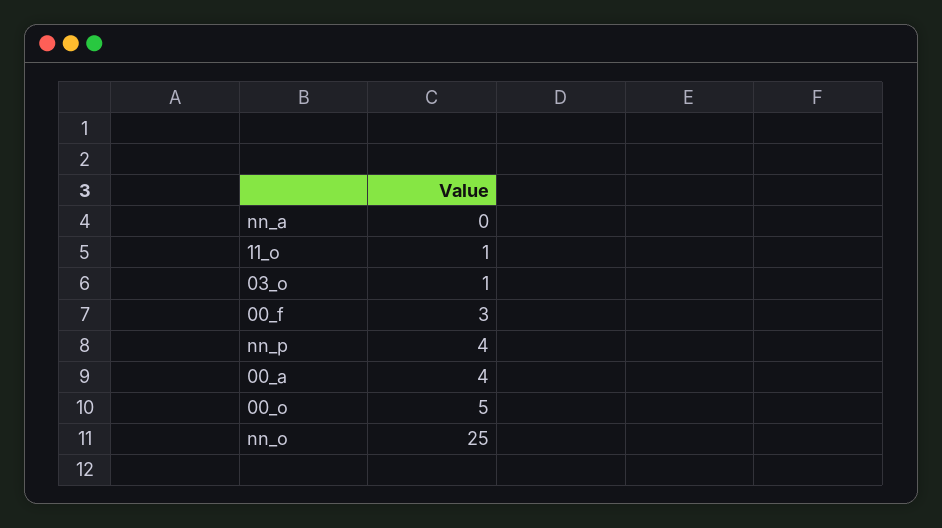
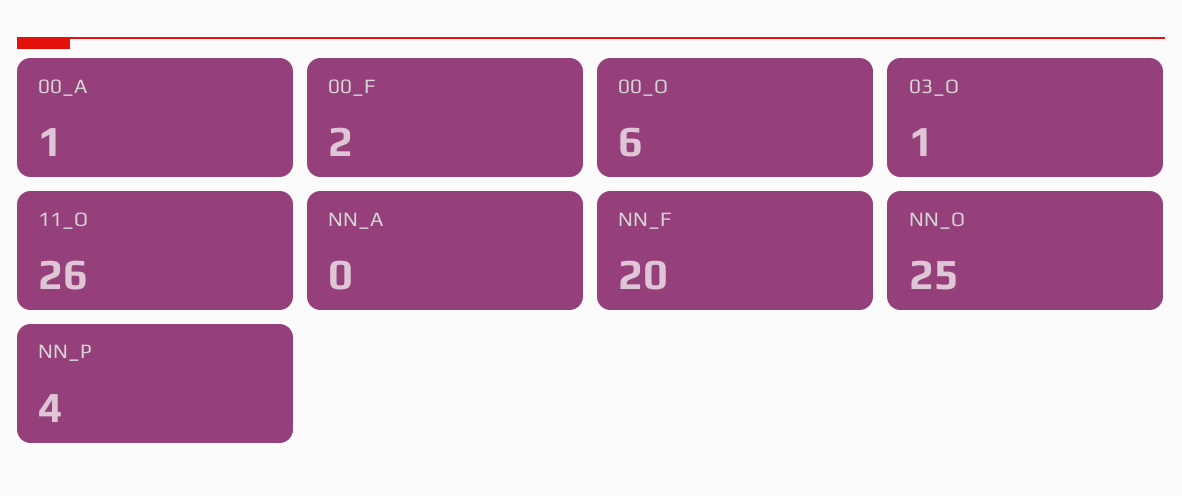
  {
    "nn_a": 0,
-   "11_o": 1,
+   "11_o": 26,
    "03_o": 1,
-   "00_f": 3,
+   "00_f": 2,
    "nn_p": 4,
-   "00_a": 4,
+   "00_a": 1,
-   "00_o": 5,
+   "00_o": 6,
-   "nn_o": 25
+   "nn_o": 25,
+   "NN_F": 20
  }

